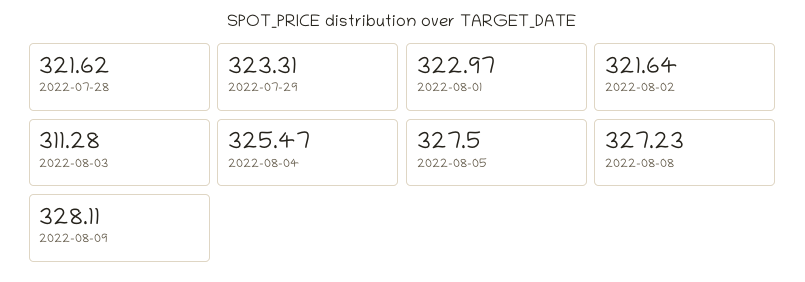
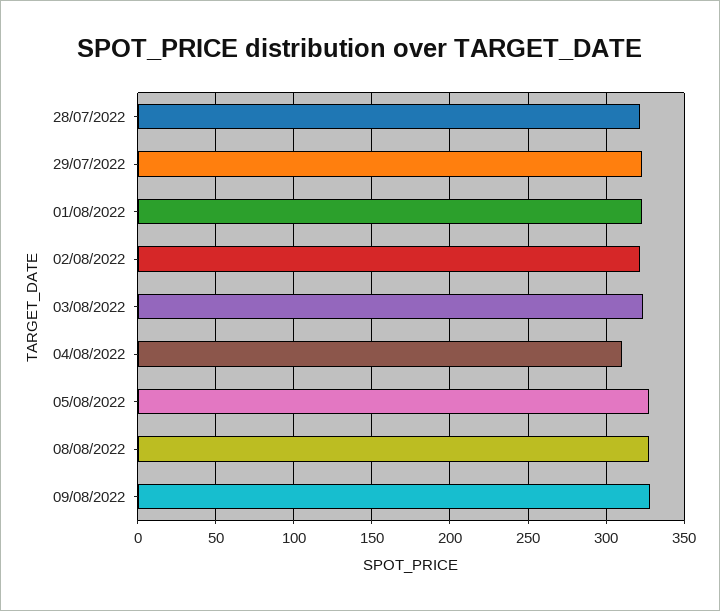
  {
    "2022-07-28": 321.62,
    "2022-07-29": 323.31,
    "2022-08-01": 322.97,
    "2022-08-02": 321.64,
-   "2022-08-03": 311.28,
+   "2022-08-03": 325,
-   "2022-08-04": 325.47,
+   "2022-08-04": 310,
    "2022-08-05": 327.5,
    "2022-08-08": 327.23,
    "2022-08-09": 328.11
  }

